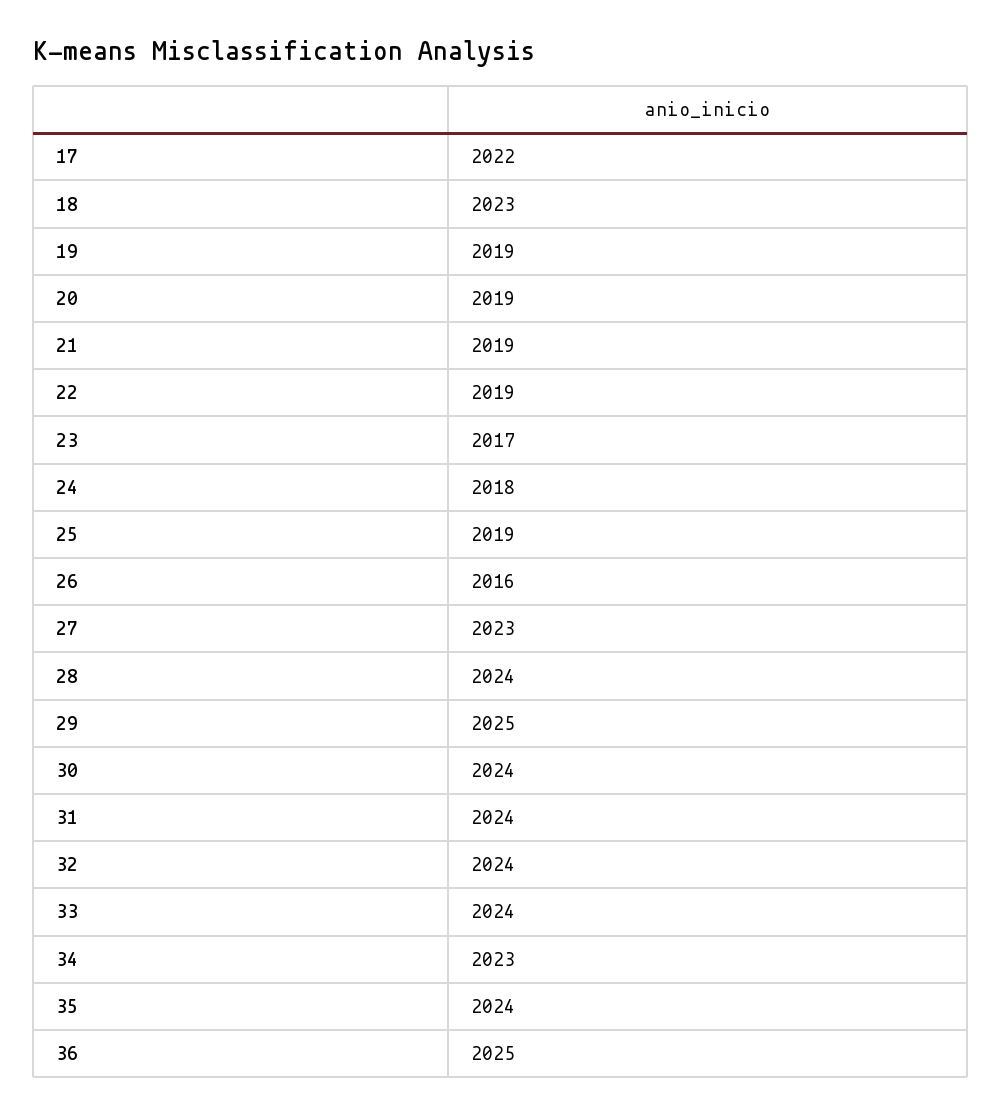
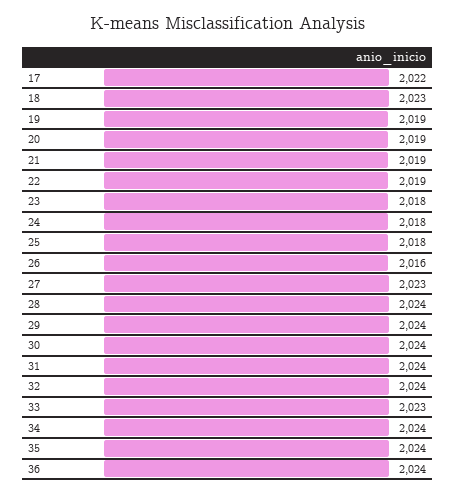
  {
    "17": 2022,
    "18": 2023,
    "19": 2019,
    "20": 2019,
    "21": 2019,
    "22": 2019,
-   "23": 2017,
+   "23": 2018,
    "24": 2018,
-   "25": 2019,
+   "25": 2018,
    "26": 2016,
    "27": 2023,
    "28": 2024,
-   "29": 2025,
+   "29": 2024,
    "30": 2024,
    "31": 2024,
    "32": 2024,
-   "33": 2024,
+   "33": 2023,
-   "34": 2023,
+   "34": 2024,
    "35": 2024,
-   "36": 2025
+   "36": 2024
  }

